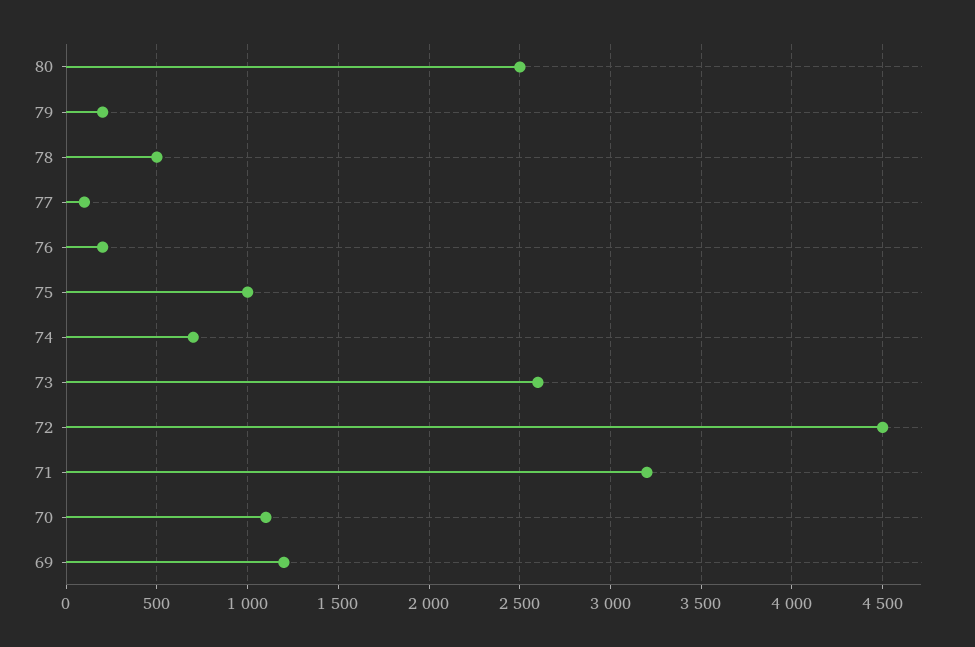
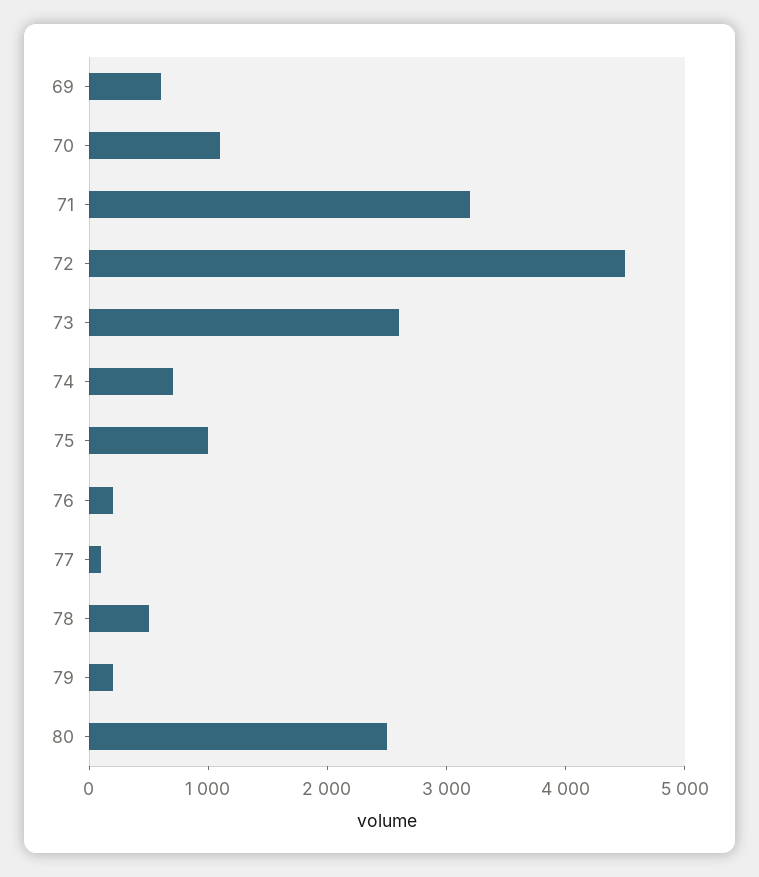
  {
    "80": 2500,
    "79": 200,
    "78": 500,
    "77": 100,
    "76": 200,
    "75": 1000,
    "74": 700,
    "73": 2600,
    "72": 4500,
    "71": 3200,
    "70": 1100,
-   "69": 1200
+   "69": 600
  }

